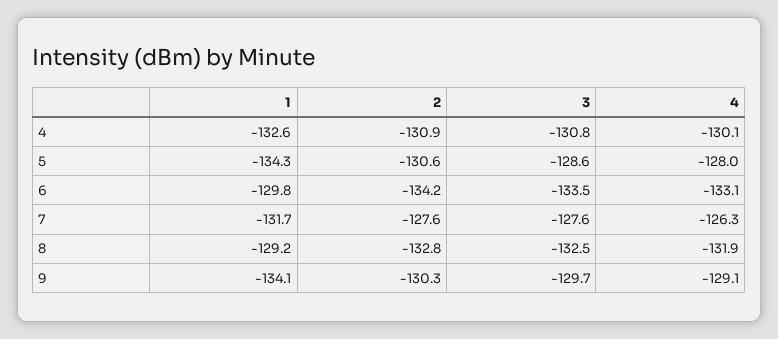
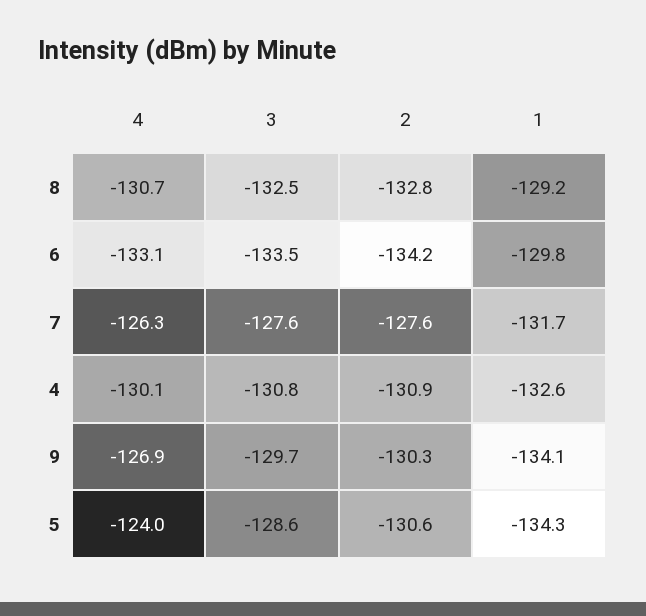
  {
    "1": {
      "4": -132.6,
      "5": -134.3,
      "6": -129.8,
      "7": -131.7,
      "8": -129.2,
      "9": -134.1
    },
    "2": {
      "4": -130.9,
      "5": -130.6,
      "6": -134.2,
      "7": -127.6,
      "8": -132.8,
      "9": -130.3
    },
    "3": {
      "4": -130.8,
      "5": -128.6,
      "6": -133.5,
      "7": -127.6,
      "8": -132.5,
      "9": -129.7
    },
    "4": {
      "4": -130.1,
-     "5": -128,
+     "5": -124,
      "6": -133.1,
      "7": -126.3,
-     "8": -131.9,
+     "8": -130.7,
-     "9": -129.1
+     "9": -126.9
    }
  }

